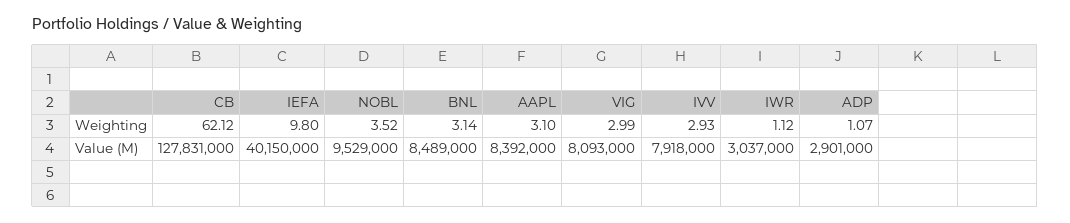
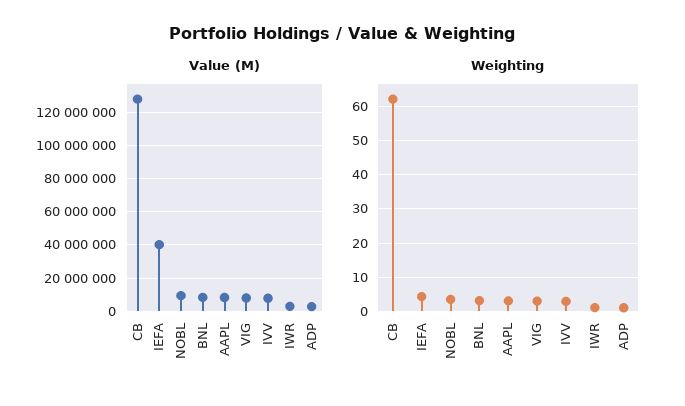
  {
    "Weighting": {
      "CB": 62.12,
-     "IEFA": 9.8,
+     "IEFA": 4,
      "NOBL": 3.52,
      "BNL": 3.14,
      "AAPL": 3.1,
      "VIG": 2.99,
      "IVV": 2.93,
      "IWR": 1.12,
      "ADP": 1.07
    },
    "Value (M)": {
      "CB": 127831000,
      "IEFA": 40150000,
      "NOBL": 9529000,
      "BNL": 8489000,
      "AAPL": 8392000,
      "VIG": 8093000,
      "IVV": 7918000,
      "IWR": 3037000,
      "ADP": 2901000
    }
  }

